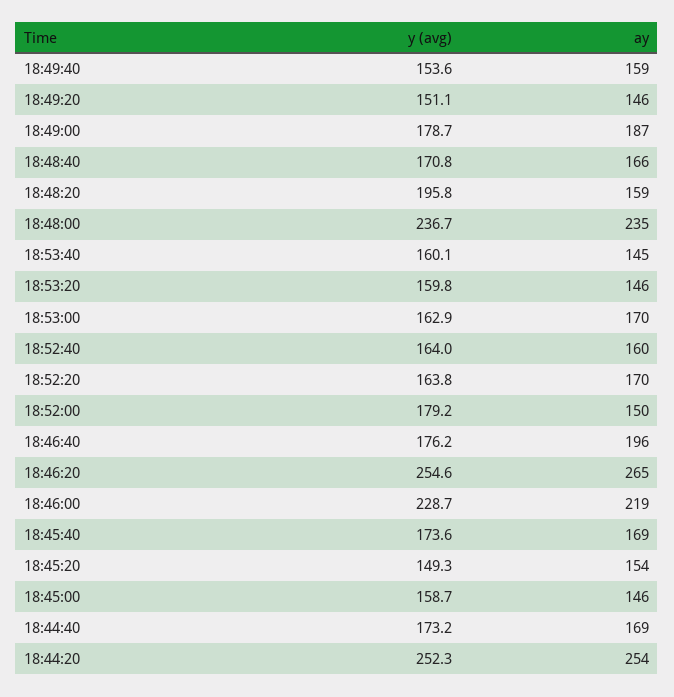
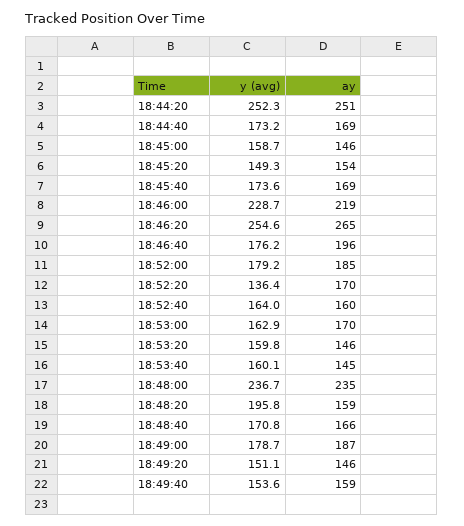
  {
    "y (avg)": {
      "18:49:40": 153.6,
      "18:49:20": 151.1,
      "18:49:00": 178.7,
      "18:48:40": 170.8,
      "18:48:20": 195.8,
      "18:48:00": 236.7,
      "18:53:40": 160.1,
      "18:53:20": 159.8,
      "18:53:00": 162.9,
      "18:52:40": 164,
-     "18:52:20": 163.8,
+     "18:52:20": 136.4,
      "18:52:00": 179.2,
      "18:46:40": 176.2,
      "18:46:20": 254.6,
      "18:46:00": 228.7,
      "18:45:40": 173.6,
      "18:45:20": 149.3,
      "18:45:00": 158.7,
      "18:44:40": 173.2,
      "18:44:20": 252.3
    },
    "ay": {
      "18:49:40": 159,
      "18:49:20": 146,
      "18:49:00": 187,
      "18:48:40": 166,
      "18:48:20": 159,
      "18:48:00": 235,
      "18:53:40": 145,
      "18:53:20": 146,
      "18:53:00": 170,
      "18:52:40": 160,
      "18:52:20": 170,
-     "18:52:00": 150,
+     "18:52:00": 185,
      "18:46:40": 196,
      "18:46:20": 265,
      "18:46:00": 219,
      "18:45:40": 169,
      "18:45:20": 154,
      "18:45:00": 146,
      "18:44:40": 169,
-     "18:44:20": 254
+     "18:44:20": 251
    }
  }

